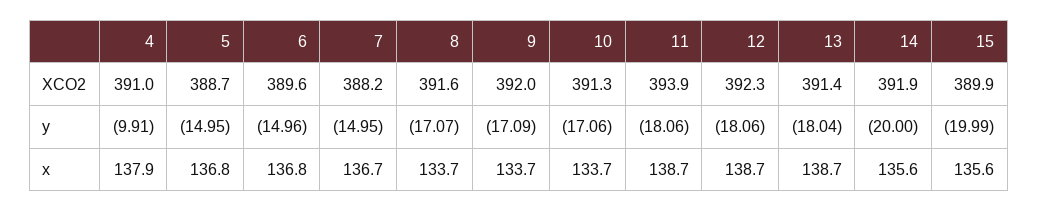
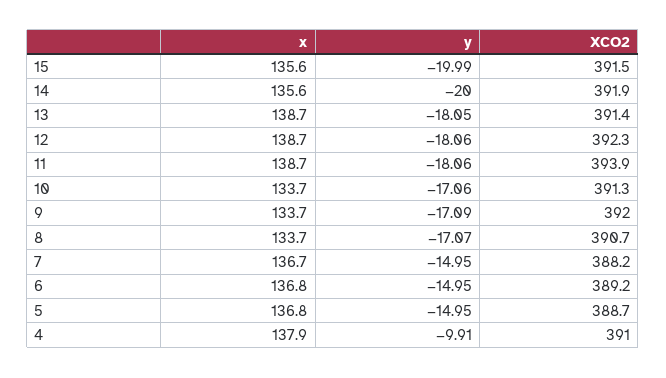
  {
    "4": {
      "XCO2": 391,
      "y": -9.91,
      "x": 137.9
    },
    "5": {
      "XCO2": 388.7,
      "y": -14.95,
      "x": 136.8
    },
    "6": {
-     "XCO2": 389.6,
+     "XCO2": 389.2,
-     "y": -14.96,
+     "y": -14.95,
      "x": 136.8
    },
    "7": {
      "XCO2": 388.2,
      "y": -14.95,
      "x": 136.7
    },
    "8": {
-     "XCO2": 391.6,
+     "XCO2": 390.7,
      "y": -17.07,
      "x": 133.7
    },
    "9": {
      "XCO2": 392,
      "y": -17.09,
      "x": 133.7
    },
    "10": {
      "XCO2": 391.3,
      "y": -17.06,
      "x": 133.7
    },
    "11": {
      "XCO2": 393.9,
      "y": -18.06,
      "x": 138.7
    },
    "12": {
      "XCO2": 392.3,
      "y": -18.06,
      "x": 138.7
    },
    "13": {
      "XCO2": 391.4,
-     "y": -18.04,
+     "y": -18.05,
      "x": 138.7
    },
    "14": {
      "XCO2": 391.9,
      "y": -20,
      "x": 135.6
    },
    "15": {
-     "XCO2": 389.9,
+     "XCO2": 391.5,
      "y": -19.99,
      "x": 135.6
    }
  }

